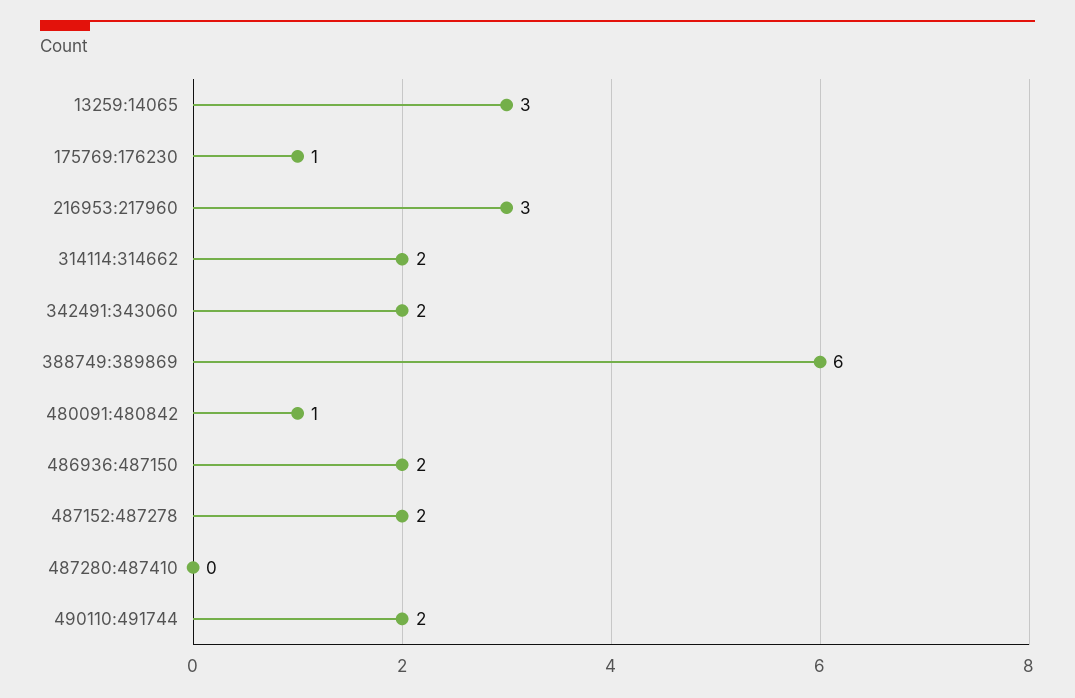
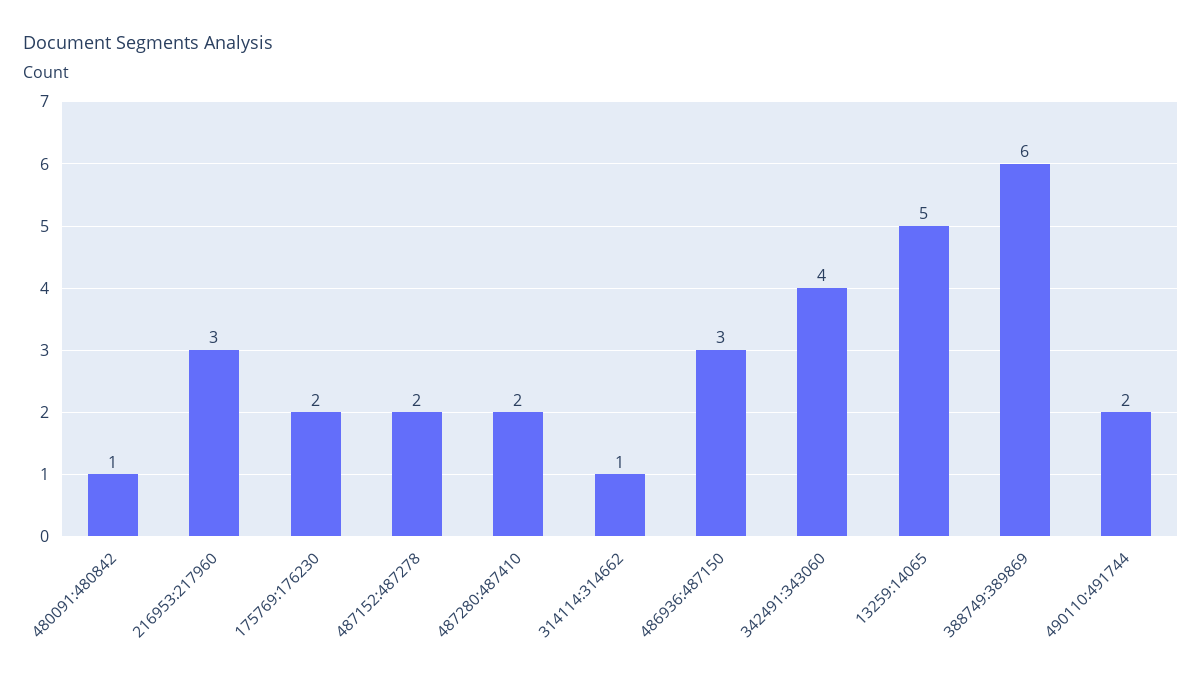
  {
-   "13259:14065": 3,
+   "13259:14065": 5,
-   "175769:176230": 1,
+   "175769:176230": 2,
    "216953:217960": 3,
-   "314114:314662": 2,
+   "314114:314662": 1,
-   "342491:343060": 2,
+   "342491:343060": 4,
    "388749:389869": 6,
    "480091:480842": 1,
-   "486936:487150": 2,
+   "486936:487150": 3,
    "487152:487278": 2,
-   "487280:487410": 0,
+   "487280:487410": 2,
    "490110:491744": 2
  }

